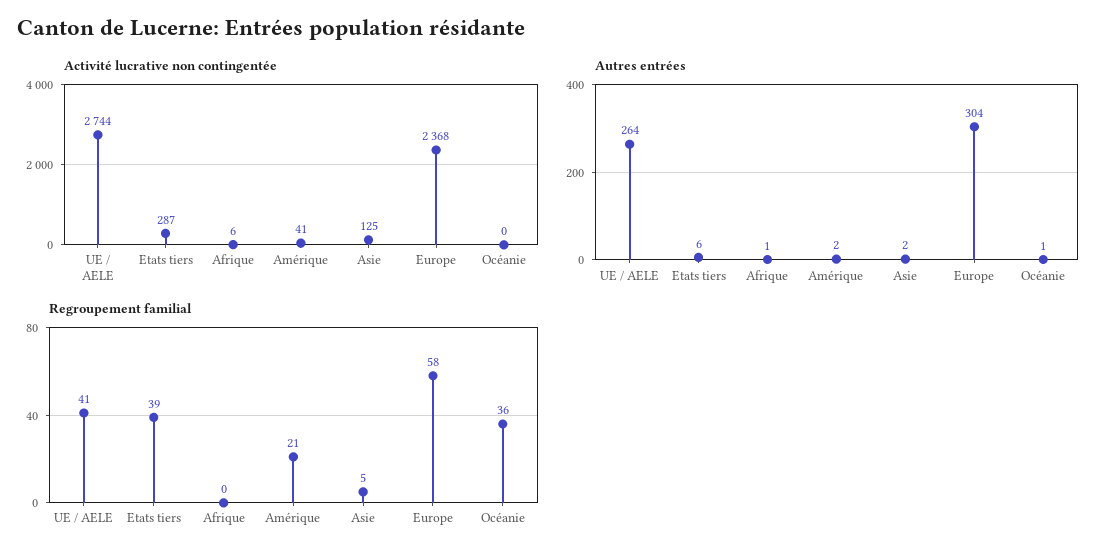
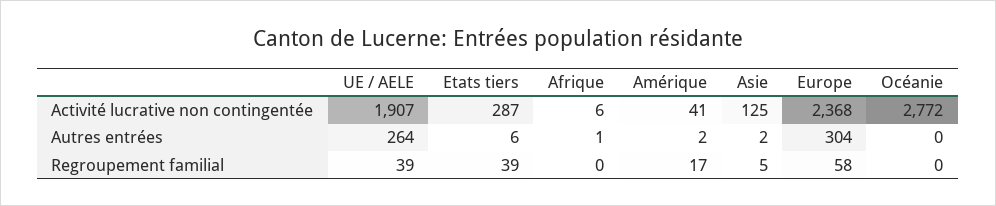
  {
    "Activité lucrative non contingentée": {
-     "UE / AELE": 2744,
+     "UE / AELE": 1907,
      "Etats tiers": 287,
      "Afrique": 6,
      "Amérique": 41,
      "Asie": 125,
      "Europe": 2368,
-     "Océanie": 0
+     "Océanie": 2772
    },
    "Autres entrées": {
      "UE / AELE": 264,
      "Etats tiers": 6,
      "Afrique": 1,
      "Amérique": 2,
      "Asie": 2,
      "Europe": 304,
-     "Océanie": 1
+     "Océanie": 0
    },
    "Regroupement familial": {
-     "UE / AELE": 41,
+     "UE / AELE": 39,
      "Etats tiers": 39,
      "Afrique": 0,
-     "Amérique": 21,
+     "Amérique": 17,
      "Asie": 5,
      "Europe": 58,
-     "Océanie": 36
+     "Océanie": 0
    }
  }

